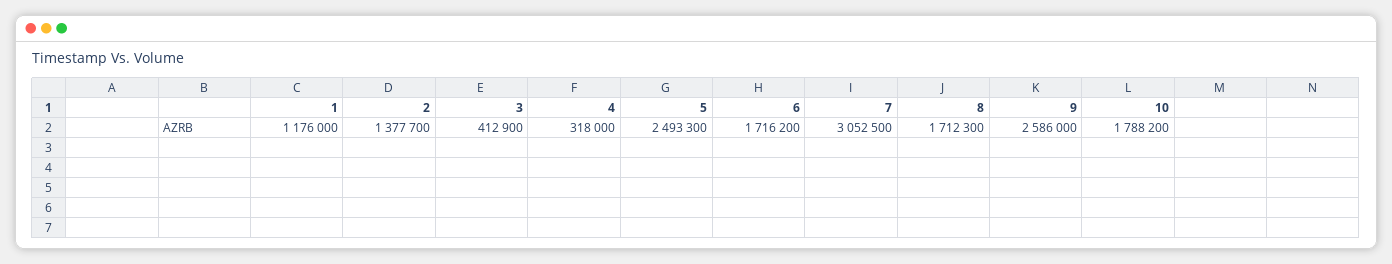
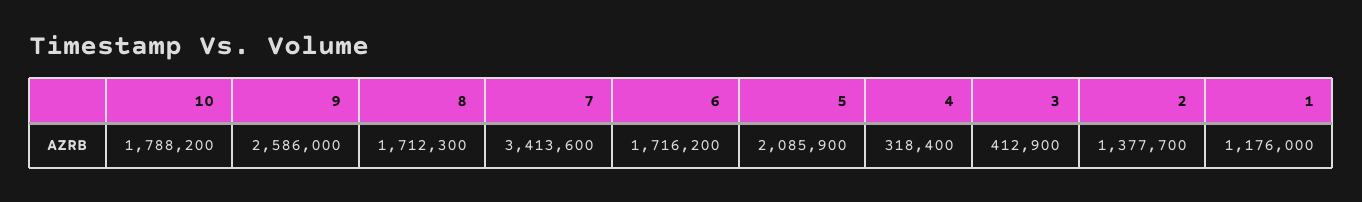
  {
    "1": 1176000,
    "2": 1377700,
    "3": 412900,
-   "4": 318000,
+   "4": 318400,
-   "5": 2493300,
+   "5": 2085900,
    "6": 1716200,
-   "7": 3052500,
+   "7": 3413600,
    "8": 1712300,
    "9": 2586000,
    "10": 1788200
  }

